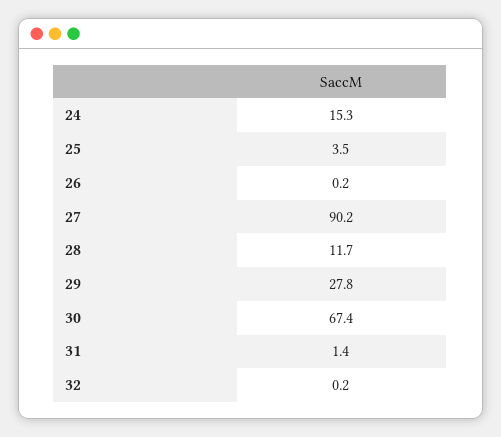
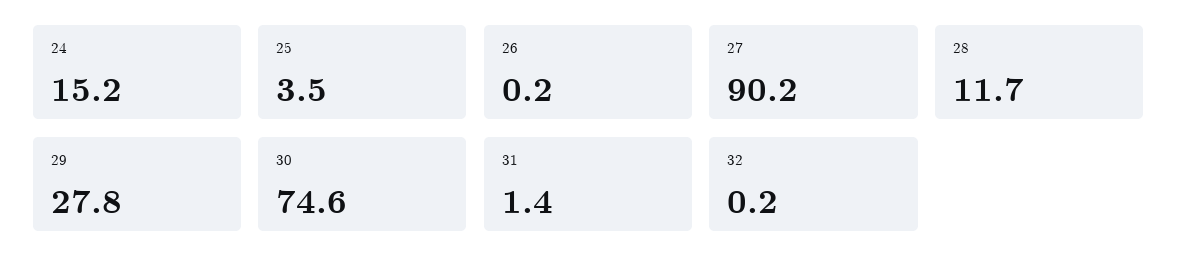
  {
-   "24": 15.3,
+   "24": 15.2,
    "25": 3.5,
    "26": 0.2,
    "27": 90.2,
    "28": 11.7,
    "29": 27.8,
-   "30": 67.4,
+   "30": 74.6,
    "31": 1.4,
    "32": 0.2
  }

